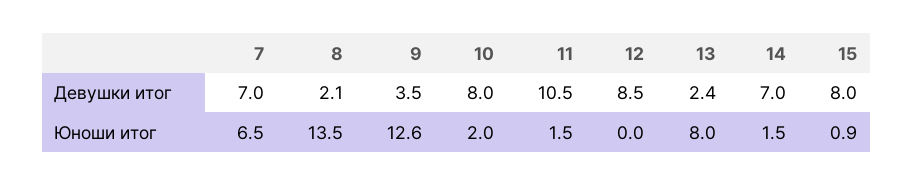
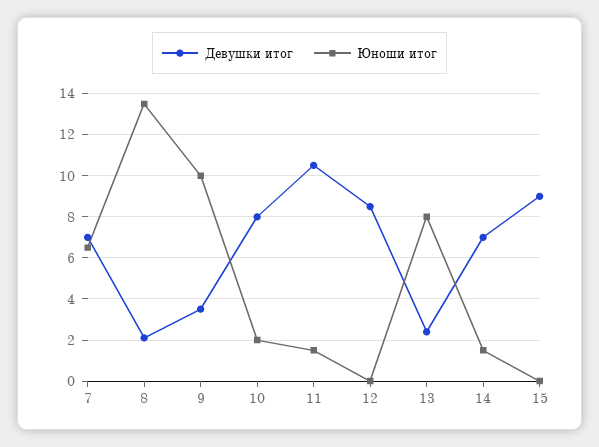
  {
    "Девушки итог": {
      "7": 7,
      "8": 2.1,
      "9": 3.5,
      "10": 8,
      "11": 10.5,
      "12": 8.5,
      "13": 2.4,
      "14": 7,
-     "15": 8
+     "15": 9
    },
    "Юноши итог": {
      "7": 6.5,
      "8": 13.5,
-     "9": 12.6,
+     "9": 10,
      "10": 2,
      "11": 1.5,
      "12": 0,
      "13": 8,
      "14": 1.5,
-     "15": 0.9
+     "15": 0
    }
  }

